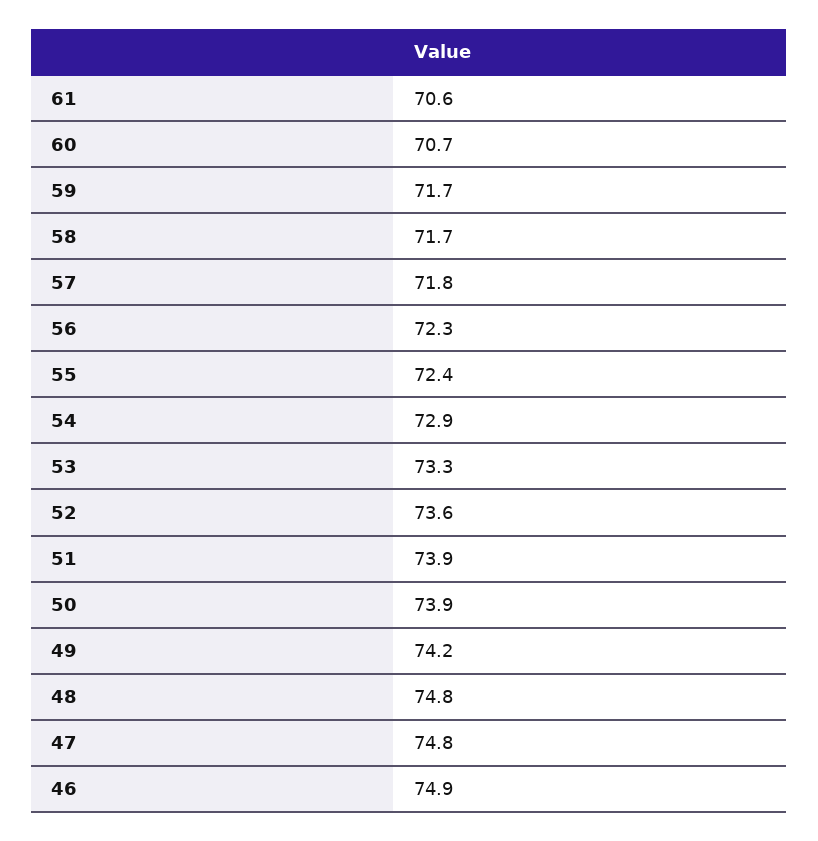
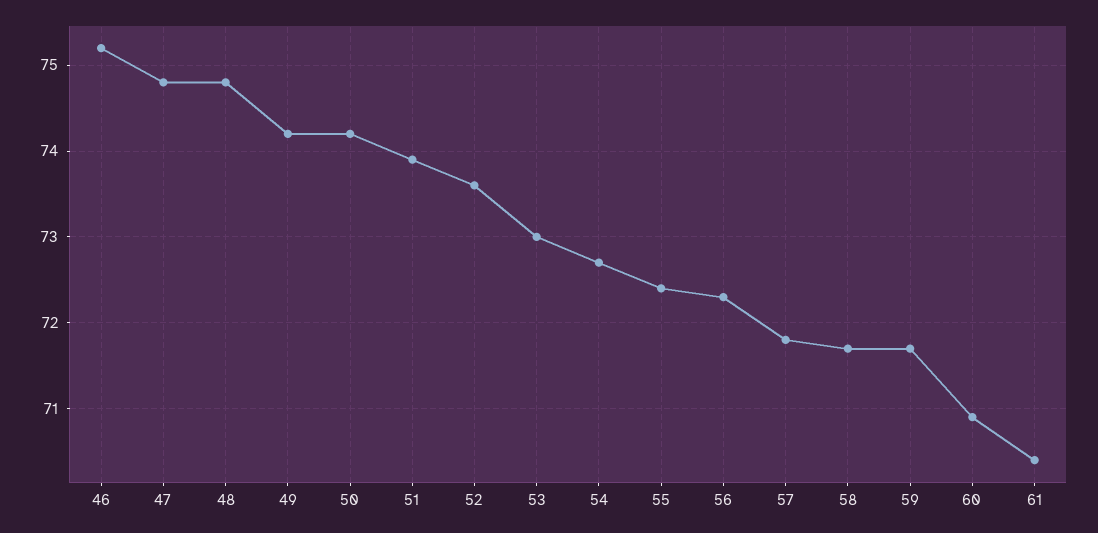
  {
-   "61": 70.6,
+   "61": 70.4,
-   "60": 70.7,
+   "60": 70.9,
    "59": 71.7,
    "58": 71.7,
    "57": 71.8,
    "56": 72.3,
    "55": 72.4,
-   "54": 72.9,
+   "54": 72.7,
-   "53": 73.3,
+   "53": 73,
    "52": 73.6,
    "51": 73.9,
-   "50": 73.9,
+   "50": 74.2,
    "49": 74.2,
    "48": 74.8,
    "47": 74.8,
-   "46": 74.9
+   "46": 75.2
  }

